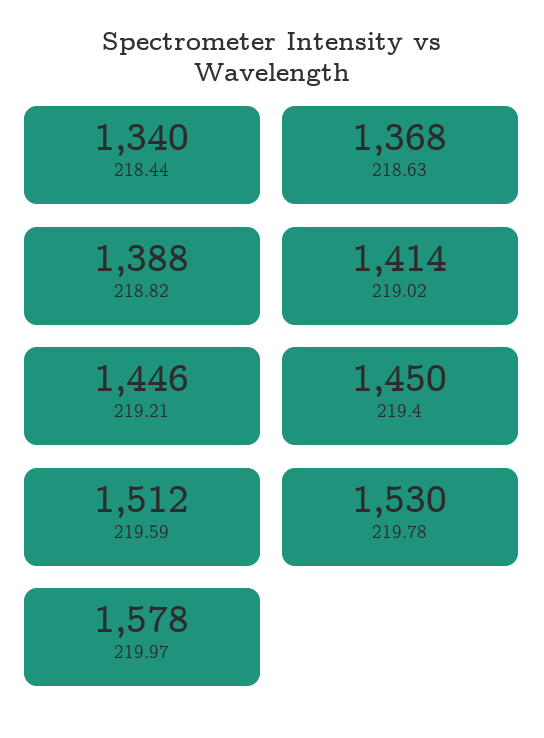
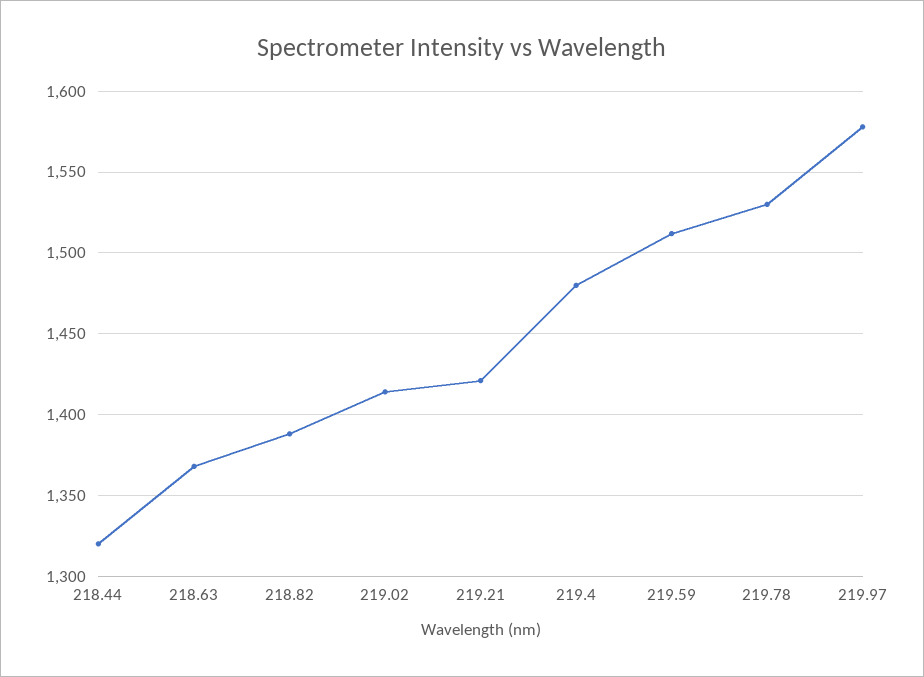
  {
-   "218.44": 1340,
+   "218.44": 1320,
    "218.63": 1368,
    "218.82": 1388,
    "219.02": 1414,
-   "219.21": 1446,
+   "219.21": 1420,
-   "219.4": 1450,
+   "219.4": 1480,
    "219.59": 1512,
    "219.78": 1530,
    "219.97": 1578
  }

